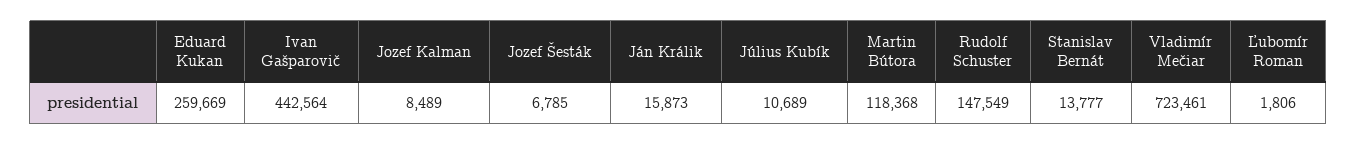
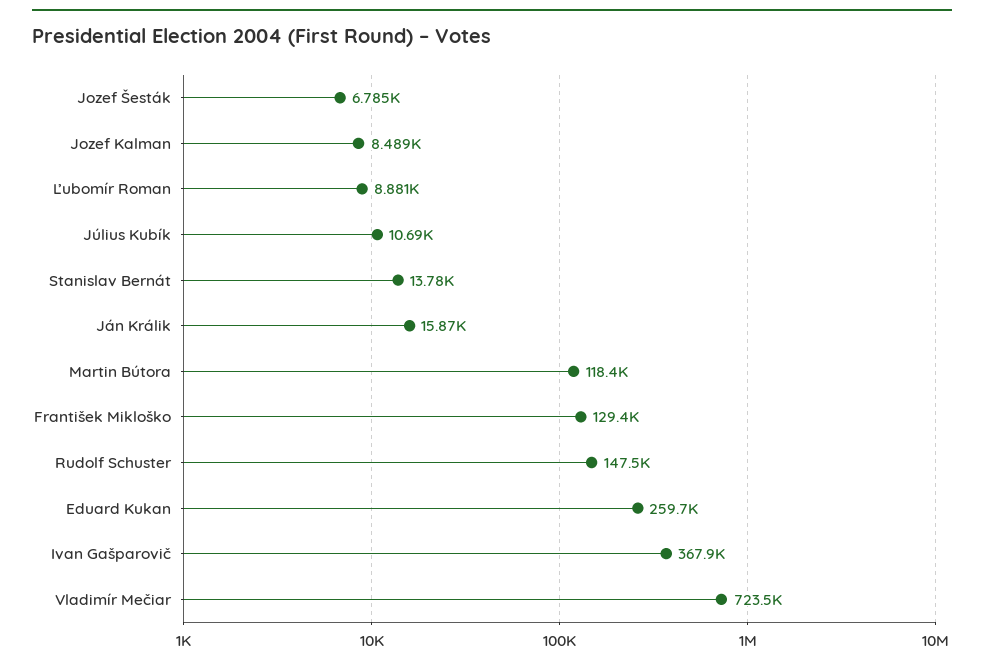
  {
    "Eduard Kukan": 259669,
-   "Ivan Gašparovič": 442564,
+   "Ivan Gašparovič": 367900,
    "Jozef Kalman": 8489,
    "Jozef Šesták": 6785,
    "Ján Králik": 15873,
    "Július Kubík": 10689,
    "Martin Bútora": 118368,
    "Rudolf Schuster": 147549,
    "Stanislav Bernát": 13777,
    "Vladimír Mečiar": 723461,
-   "Ľubomír Roman": 1806
+   "Ľubomír Roman": 8881,
+   "František Mikloško": 129400
  }

